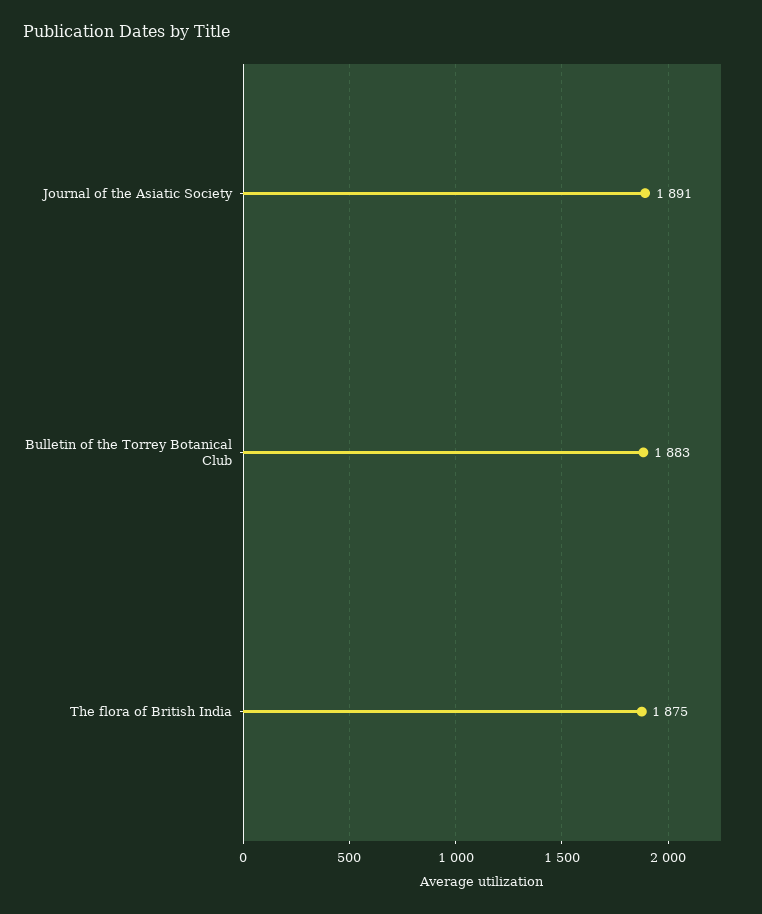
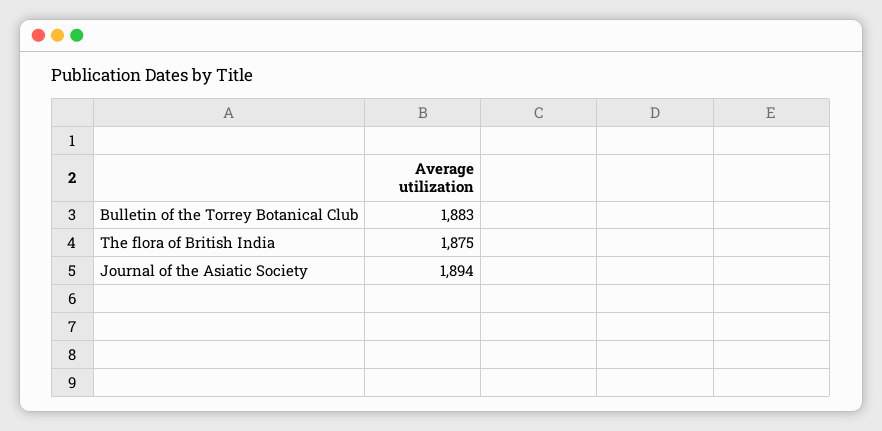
  {
-   "Journal of the Asiatic Society": 1891,
+   "Journal of the Asiatic Society": 1894,
    "Bulletin of the Torrey Botanical Club": 1883,
    "The flora of British India": 1875
  }

